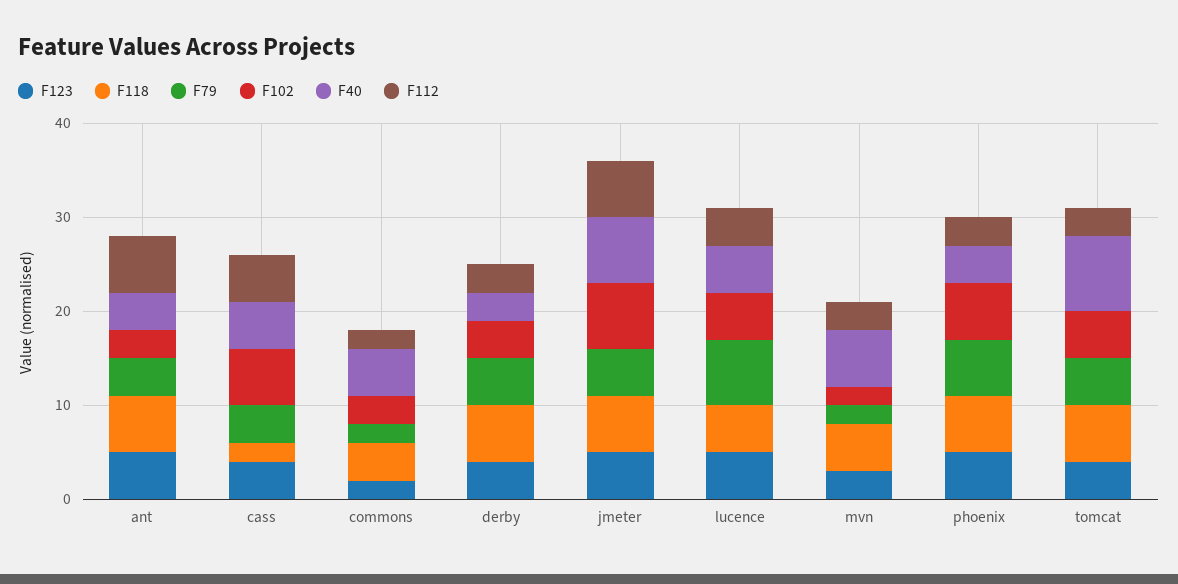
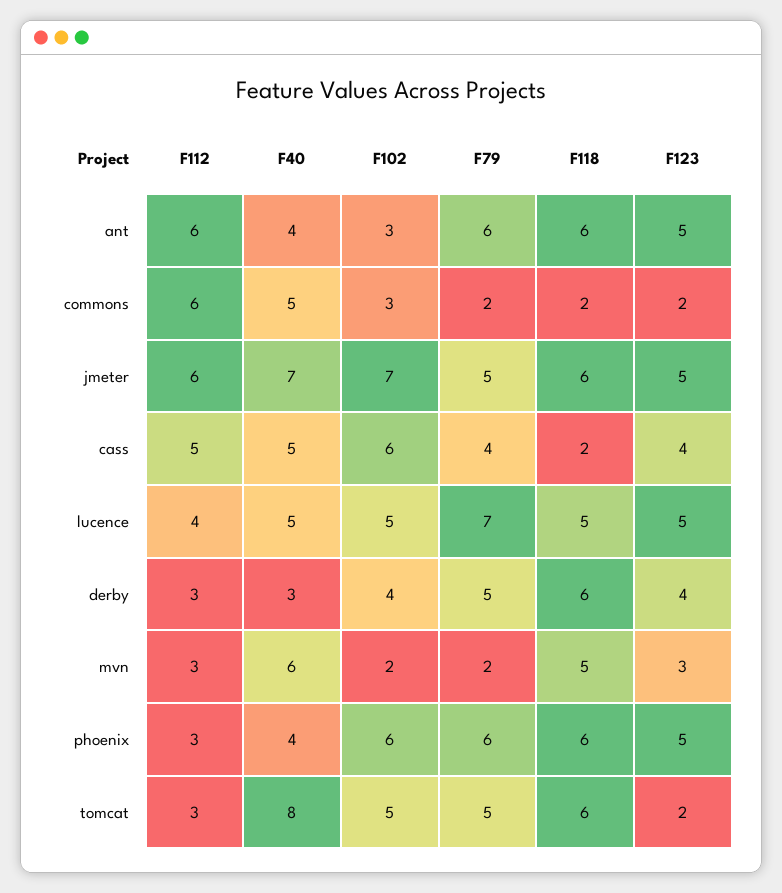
  {
    "F123": {
      "ant": 5,
      "cass": 4,
      "commons": 2,
      "derby": 4,
      "jmeter": 5,
      "lucence": 5,
      "mvn": 3,
      "phoenix": 5,
-     "tomcat": 4
+     "tomcat": 2
    },
    "F118": {
      "ant": 6,
      "cass": 2,
-     "commons": 4,
+     "commons": 2,
      "derby": 6,
      "jmeter": 6,
      "lucence": 5,
      "mvn": 5,
      "phoenix": 6,
      "tomcat": 6
    },
    "F79": {
-     "ant": 4,
+     "ant": 6,
      "cass": 4,
      "commons": 2,
      "derby": 5,
      "jmeter": 5,
      "lucence": 7,
      "mvn": 2,
      "phoenix": 6,
      "tomcat": 5
    },
    "F102": {
      "ant": 3,
      "cass": 6,
      "commons": 3,
      "derby": 4,
      "jmeter": 7,
      "lucence": 5,
      "mvn": 2,
      "phoenix": 6,
      "tomcat": 5
    },
    "F40": {
      "ant": 4,
      "cass": 5,
      "commons": 5,
      "derby": 3,
      "jmeter": 7,
      "lucence": 5,
      "mvn": 6,
      "phoenix": 4,
      "tomcat": 8
    },
    "F112": {
      "ant": 6,
      "cass": 5,
-     "commons": 2,
+     "commons": 6,
      "derby": 3,
      "jmeter": 6,
      "lucence": 4,
      "mvn": 3,
      "phoenix": 3,
      "tomcat": 3
    }
  }

